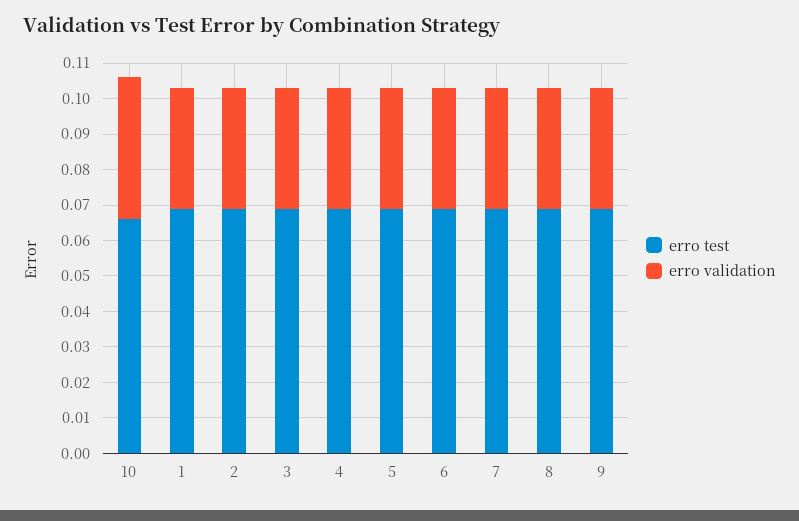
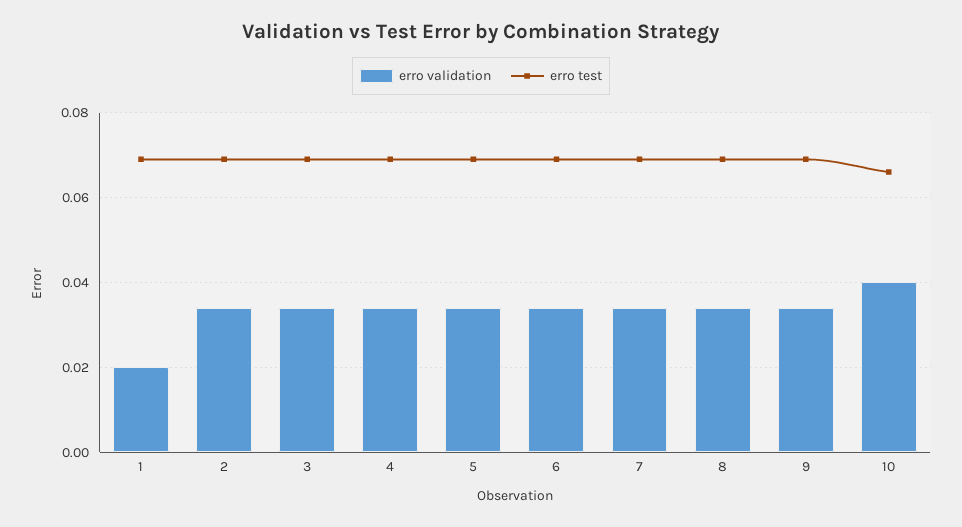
  {
    "erro test": {
      "10": 0.065,
      "1": 0.07,
      "2": 0.07,
      "3": 0.07,
      "4": 0.07,
      "5": 0.07,
      "6": 0.07,
      "7": 0.07,
      "8": 0.07,
      "9": 0.07
    },
    "erro validation": {
      "10": 0.04,
-     "1": 0.035,
+     "1": 0.02,
      "2": 0.035,
      "3": 0.035,
      "4": 0.035,
      "5": 0.035,
      "6": 0.035,
      "7": 0.035,
      "8": 0.035,
      "9": 0.035
    }
  }

